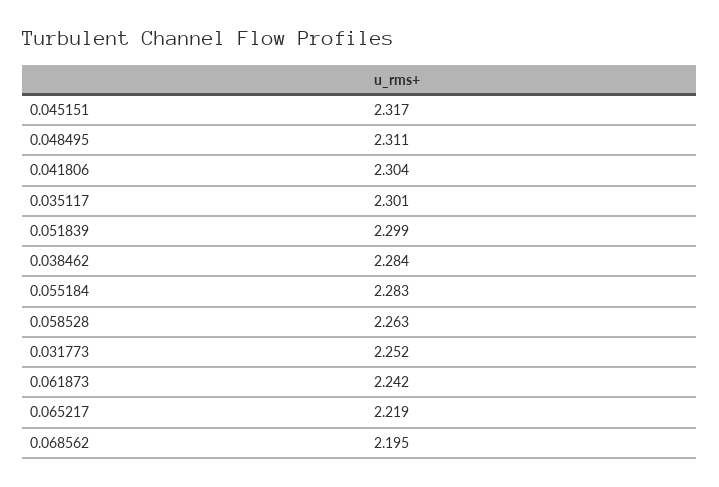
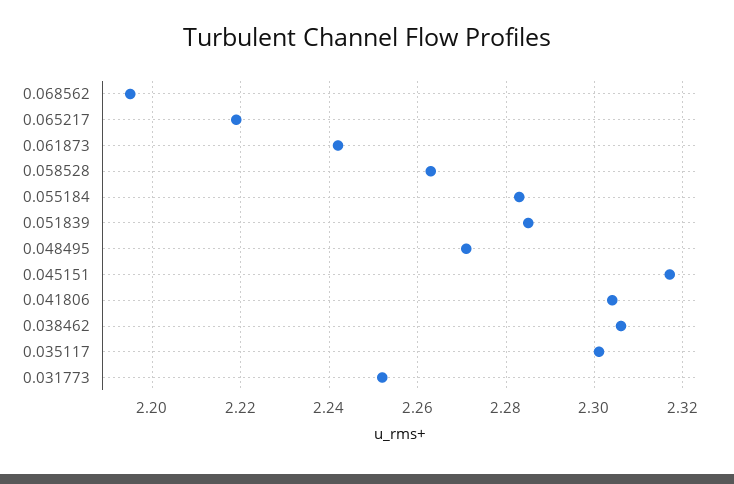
  {
    "0.045151": 2.317,
-   "0.048495": 2.311,
+   "0.048495": 2.27,
    "0.041806": 2.304,
    "0.035117": 2.301,
-   "0.051839": 2.299,
+   "0.051839": 2.285,
-   "0.038462": 2.284,
+   "0.038462": 2.305,
    "0.055184": 2.283,
    "0.058528": 2.263,
    "0.031773": 2.252,
    "0.061873": 2.242,
    "0.065217": 2.219,
    "0.068562": 2.195
  }

